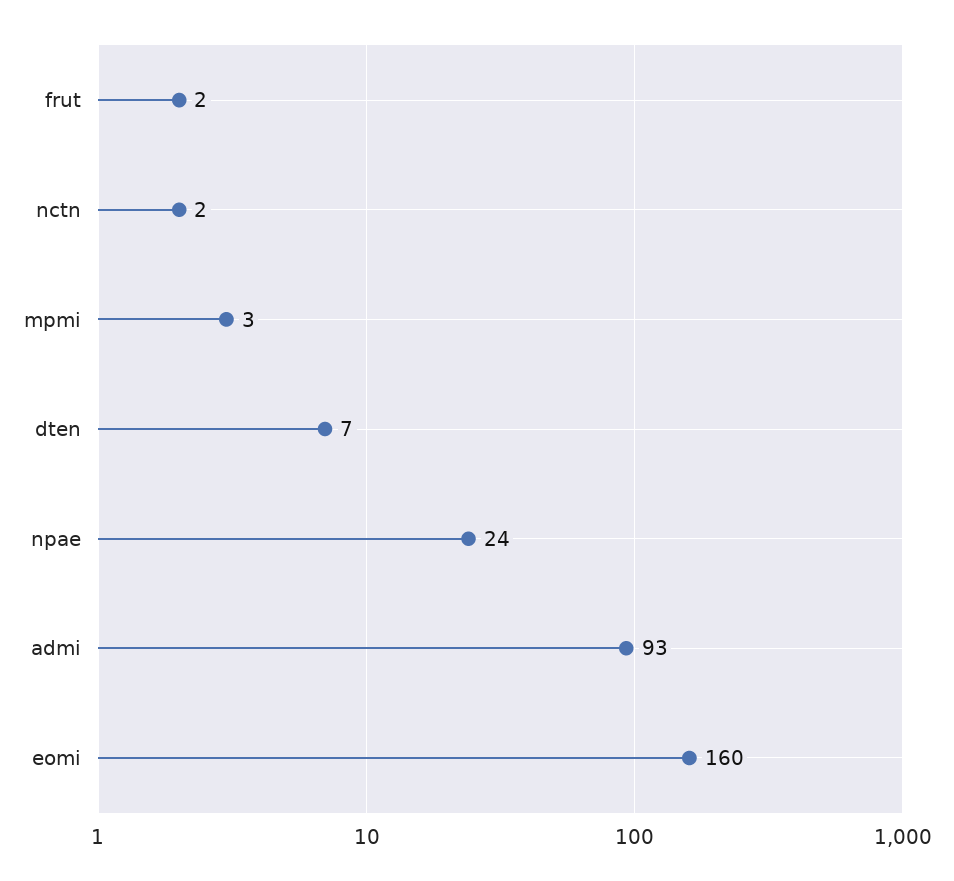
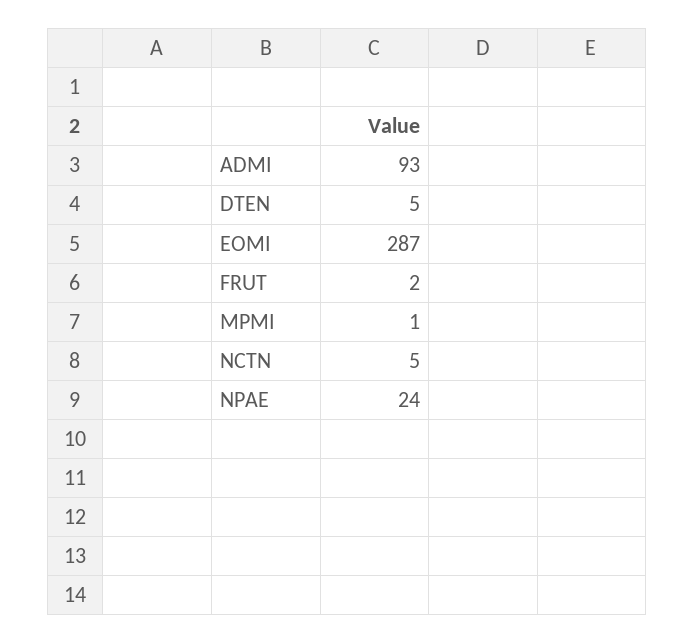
  {
    "frut": 2,
-   "nctn": 2,
+   "nctn": 5,
-   "mpmi": 3,
+   "mpmi": 1,
-   "dten": 7,
+   "dten": 5,
    "npae": 24,
    "admi": 93,
-   "eomi": 160
+   "eomi": 287
  }

